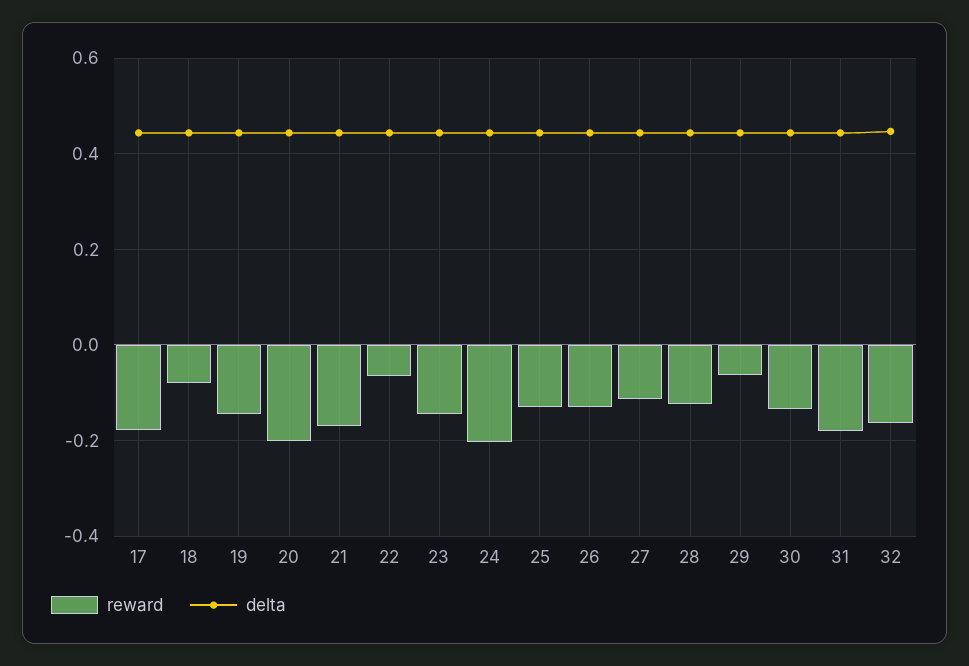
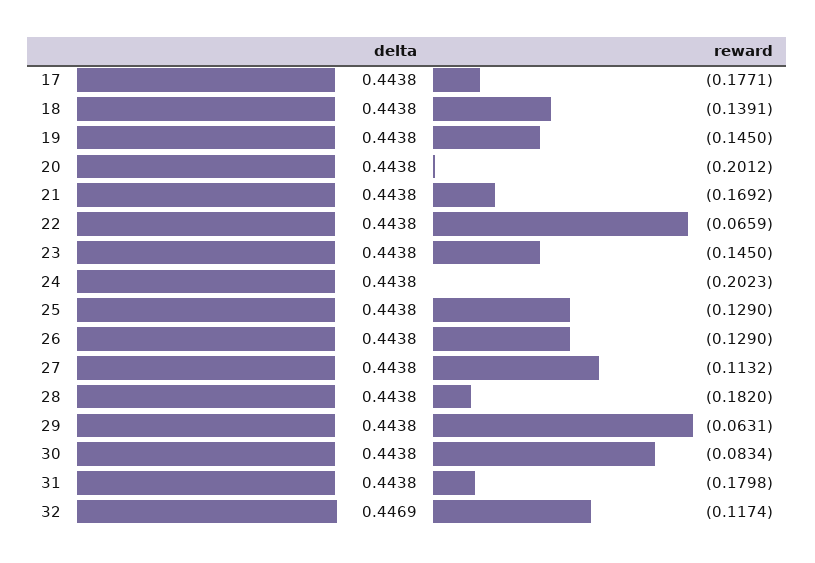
  {
    "reward": {
      "17": -0.1771,
-     "18": -0.08,
+     "18": -0.1391,
      "19": -0.145,
      "20": -0.2012,
      "21": -0.1692,
      "22": -0.0659,
      "23": -0.145,
      "24": -0.2023,
      "25": -0.129,
      "26": -0.129,
      "27": -0.1132,
-     "28": -0.12,
+     "28": -0.182,
      "29": -0.0631,
-     "30": -0.14,
+     "30": -0.0834,
      "31": -0.1798,
-     "32": -0.16
+     "32": -0.1174
    },
    "delta": {
      "17": 0.4438,
      "18": 0.4438,
      "19": 0.4438,
      "20": 0.4438,
      "21": 0.4438,
      "22": 0.4438,
      "23": 0.4438,
      "24": 0.4438,
      "25": 0.4438,
      "26": 0.4438,
      "27": 0.4438,
      "28": 0.4438,
      "29": 0.4438,
      "30": 0.4438,
      "31": 0.4438,
      "32": 0.4469
    }
  }

